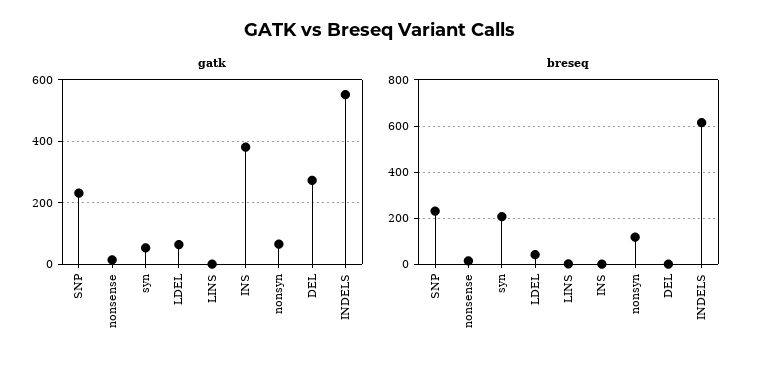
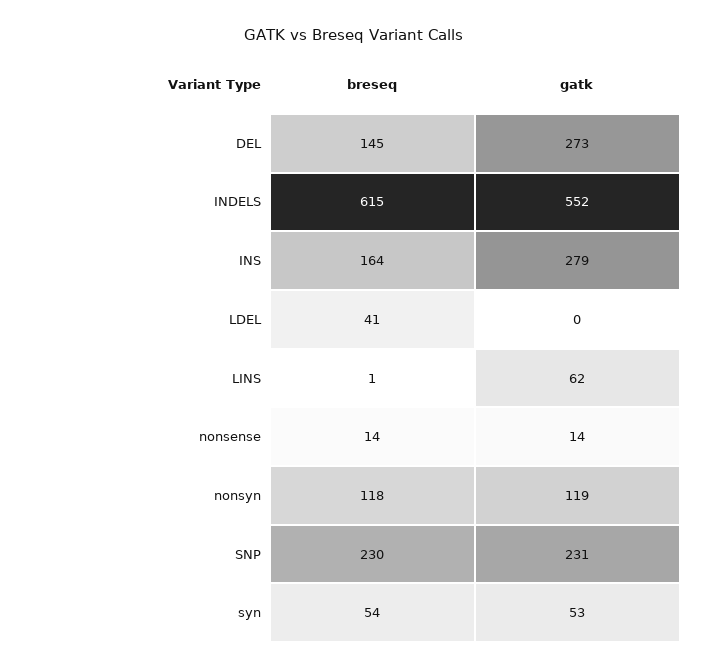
  {
    "gatk": {
      "SNP": 231,
      "nonsense": 14,
      "syn": 53,
-     "LDEL": 60,
+     "LDEL": 0,
-     "LINS": 0,
+     "LINS": 62,
-     "INS": 380,
+     "INS": 279,
-     "nonsyn": 60,
+     "nonsyn": 119,
      "DEL": 273,
      "INDELS": 552
    },
    "breseq": {
      "SNP": 230,
      "nonsense": 14,
-     "syn": 200,
+     "syn": 54,
      "LDEL": 41,
      "LINS": 1,
-     "INS": 0,
+     "INS": 164,
      "nonsyn": 118,
-     "DEL": 0,
+     "DEL": 145,
      "INDELS": 615
    }
  }

